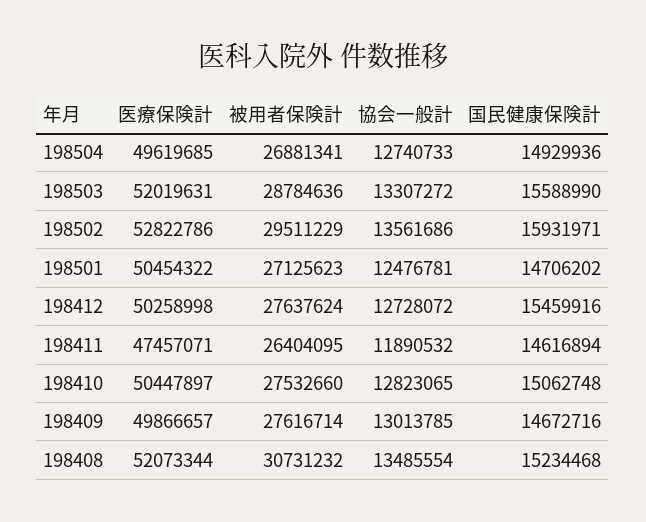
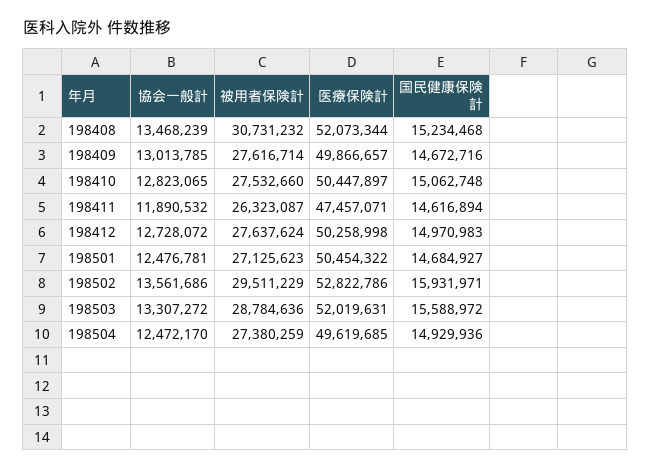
  {
    "医療保険計": {
      "198504": 49619685,
      "198503": 52019631,
      "198502": 52822786,
      "198501": 50454322,
      "198412": 50258998,
      "198411": 47457071,
      "198410": 50447897,
      "198409": 49866657,
      "198408": 52073344
    },
    "被用者保険計": {
-     "198504": 26881341,
+     "198504": 27380259,
      "198503": 28784636,
      "198502": 29511229,
      "198501": 27125623,
      "198412": 27637624,
-     "198411": 26404095,
+     "198411": 26323087,
      "198410": 27532660,
      "198409": 27616714,
      "198408": 30731232
    },
    "協会一般計": {
-     "198504": 12740733,
+     "198504": 12472170,
      "198503": 13307272,
      "198502": 13561686,
      "198501": 12476781,
      "198412": 12728072,
      "198411": 11890532,
      "198410": 12823065,
      "198409": 13013785,
-     "198408": 13485554
+     "198408": 13468239
    },
    "国民健康保険計": {
      "198504": 14929936,
-     "198503": 15588990,
+     "198503": 15588972,
      "198502": 15931971,
-     "198501": 14706202,
+     "198501": 14684927,
-     "198412": 15459916,
+     "198412": 14970983,
      "198411": 14616894,
      "198410": 15062748,
      "198409": 14672716,
      "198408": 15234468
    }
  }

